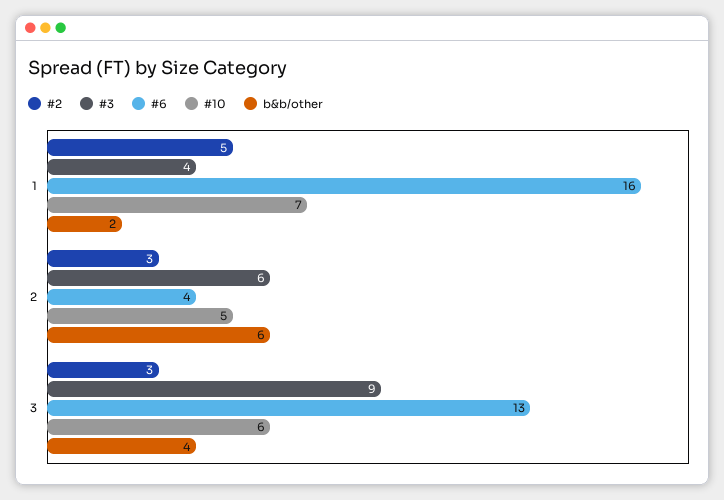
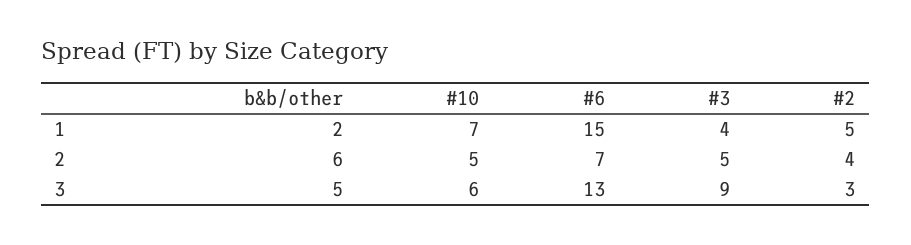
  {
    "#2": {
      "1": 5,
-     "2": 3,
+     "2": 4,
      "3": 3
    },
    "#3": {
      "1": 4,
-     "2": 6,
+     "2": 5,
      "3": 9
    },
    "#6": {
-     "1": 16,
+     "1": 15,
-     "2": 4,
+     "2": 7,
      "3": 13
    },
    "#10": {
      "1": 7,
      "2": 5,
      "3": 6
    },
    "b&b/other": {
      "1": 2,
      "2": 6,
-     "3": 4
+     "3": 5
    }
  }

